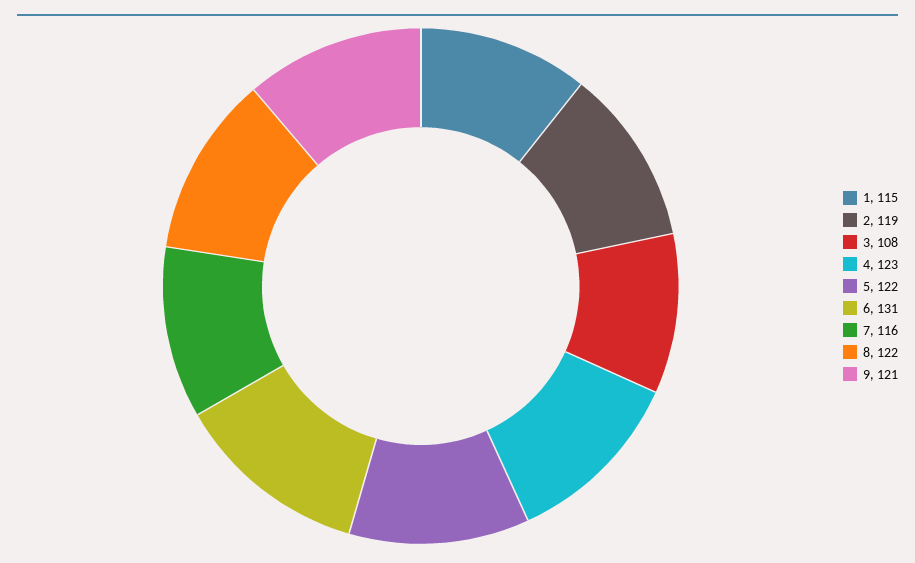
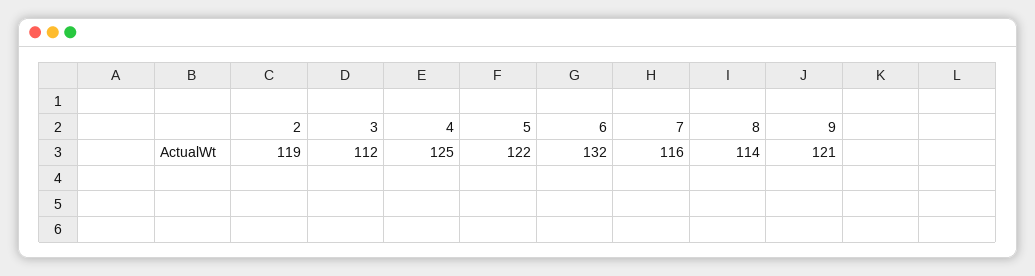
  {
-   "1": 115,
    "2": 119,
-   "3": 108,
+   "3": 112,
-   "4": 123,
+   "4": 125,
    "5": 122,
-   "6": 131,
+   "6": 132,
    "7": 116,
-   "8": 122,
+   "8": 114,
    "9": 121
  }

